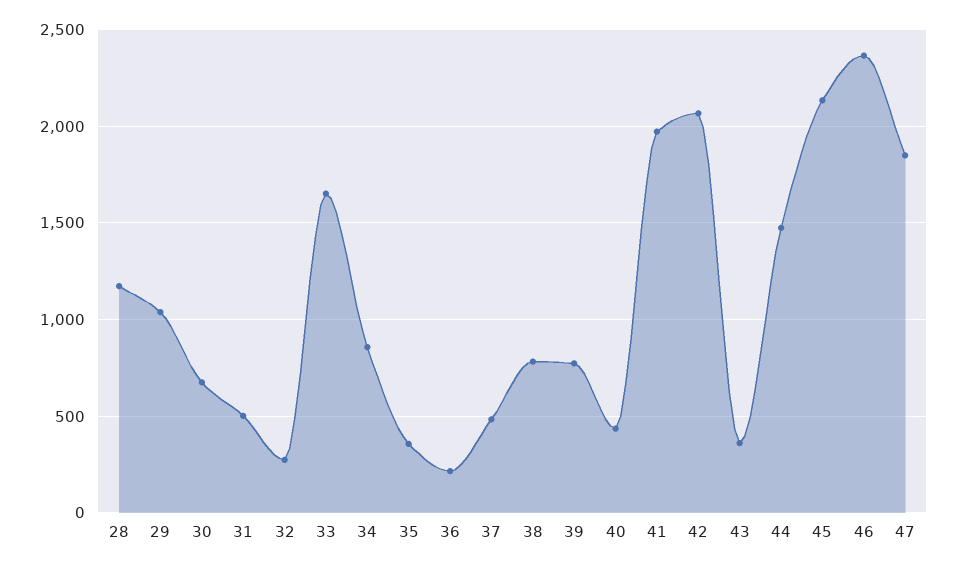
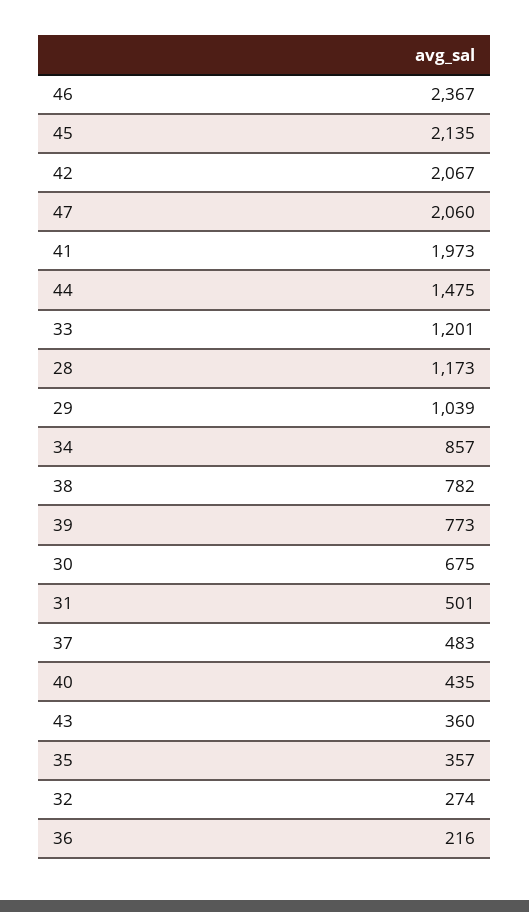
  {
    "28": 1173,
    "29": 1039,
    "30": 675,
    "31": 501,
    "32": 274,
-   "33": 1650,
+   "33": 1201,
    "34": 857,
    "35": 357,
    "36": 216,
    "37": 483,
    "38": 782,
    "39": 773,
    "40": 435,
    "41": 1973,
    "42": 2067,
    "43": 360,
    "44": 1475,
    "45": 2135,
    "46": 2367,
-   "47": 1850
+   "47": 2060
  }

